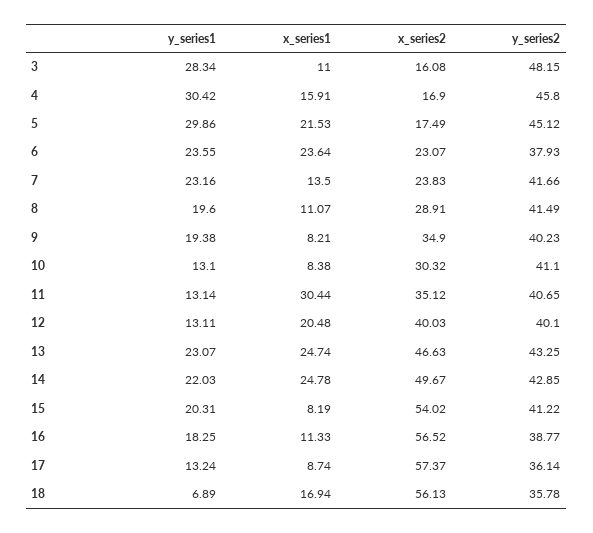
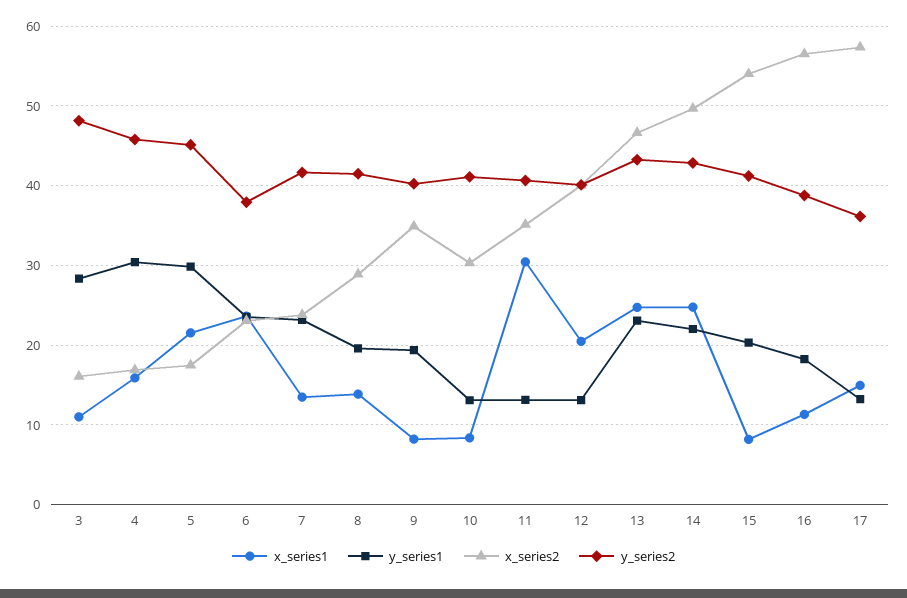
  {
    "y_series1": {
      "3": 28.34,
      "4": 30.42,
      "5": 29.86,
      "6": 23.55,
      "7": 23.16,
      "8": 19.6,
      "9": 19.38,
      "10": 13.1,
      "11": 13.14,
      "12": 13.11,
      "13": 23.07,
      "14": 22.03,
      "15": 20.31,
      "16": 18.25,
-     "17": 13.24,
+     "17": 13.24
-     "18": 6.89
    },
    "x_series1": {
      "3": 11,
      "4": 15.91,
      "5": 21.53,
      "6": 23.64,
      "7": 13.5,
-     "8": 11.07,
+     "8": 14,
      "9": 8.21,
      "10": 8.38,
      "11": 30.44,
      "12": 20.48,
      "13": 24.74,
      "14": 24.78,
      "15": 8.19,
      "16": 11.33,
-     "17": 8.74,
+     "17": 15
-     "18": 16.94
    },
    "x_series2": {
      "3": 16.08,
      "4": 16.9,
      "5": 17.49,
      "6": 23.07,
      "7": 23.83,
      "8": 28.91,
      "9": 34.9,
      "10": 30.32,
      "11": 35.12,
      "12": 40.03,
      "13": 46.63,
      "14": 49.67,
      "15": 54.02,
      "16": 56.52,
-     "17": 57.37,
+     "17": 57.37
-     "18": 56.13
    },
    "y_series2": {
      "3": 48.15,
      "4": 45.8,
      "5": 45.12,
      "6": 37.93,
      "7": 41.66,
      "8": 41.49,
      "9": 40.23,
      "10": 41.1,
      "11": 40.65,
      "12": 40.1,
      "13": 43.25,
      "14": 42.85,
      "15": 41.22,
      "16": 38.77,
-     "17": 36.14,
+     "17": 36.14
-     "18": 35.78
    }
  }

